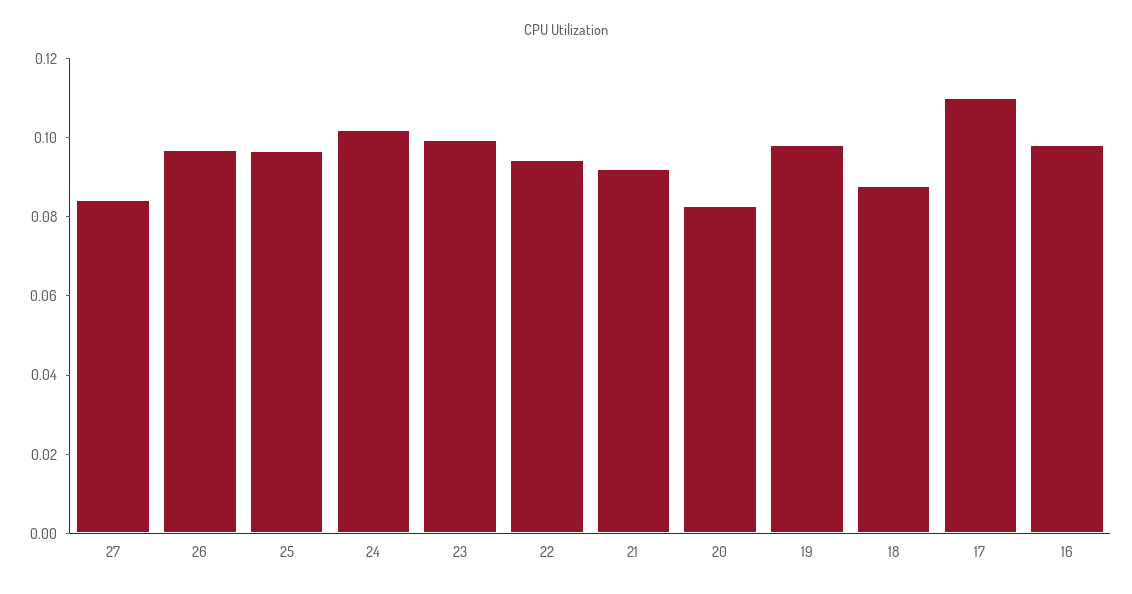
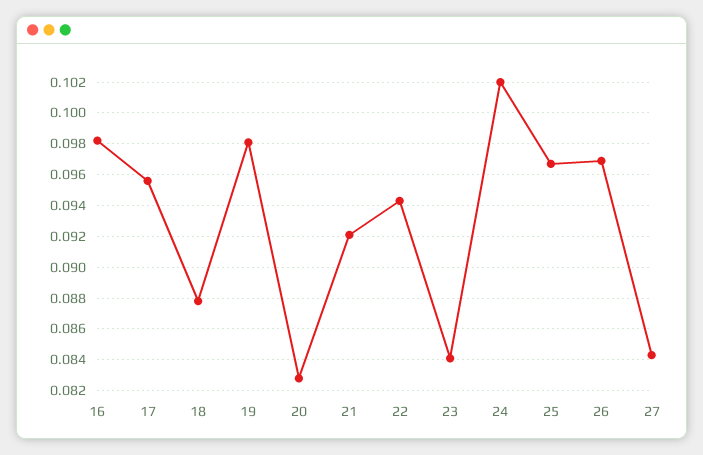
  {
    "27": 0.0845,
    "26": 0.097,
    "25": 0.0965,
    "24": 0.102,
-   "23": 0.1,
+   "23": 0.084,
    "22": 0.0945,
    "21": 0.092,
    "20": 0.083,
    "19": 0.098,
    "18": 0.088,
-   "17": 0.11,
+   "17": 0.0955,
    "16": 0.098
  }

